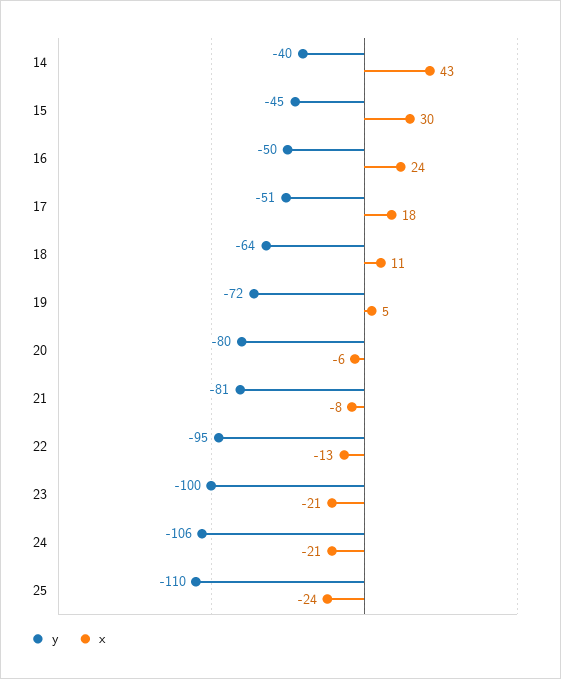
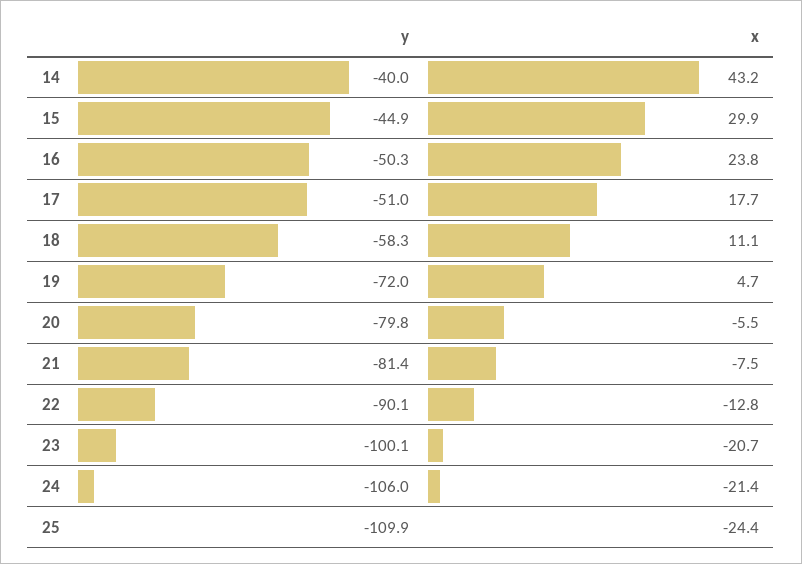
  {
    "y": {
      "14": -40,
      "15": -44.9,
      "16": -50.3,
      "17": -51,
-     "18": -64,
+     "18": -58.3,
      "19": -72,
      "20": -79.8,
      "21": -81.4,
-     "22": -95,
+     "22": -90.1,
      "23": -100.1,
      "24": -106,
      "25": -109.9
    },
    "x": {
      "14": 43.2,
      "15": 29.9,
      "16": 23.8,
      "17": 17.7,
      "18": 11.1,
      "19": 4.7,
      "20": -5.5,
      "21": -7.5,
      "22": -12.8,
      "23": -20.7,
      "24": -21.4,
      "25": -24.4
    }
  }

